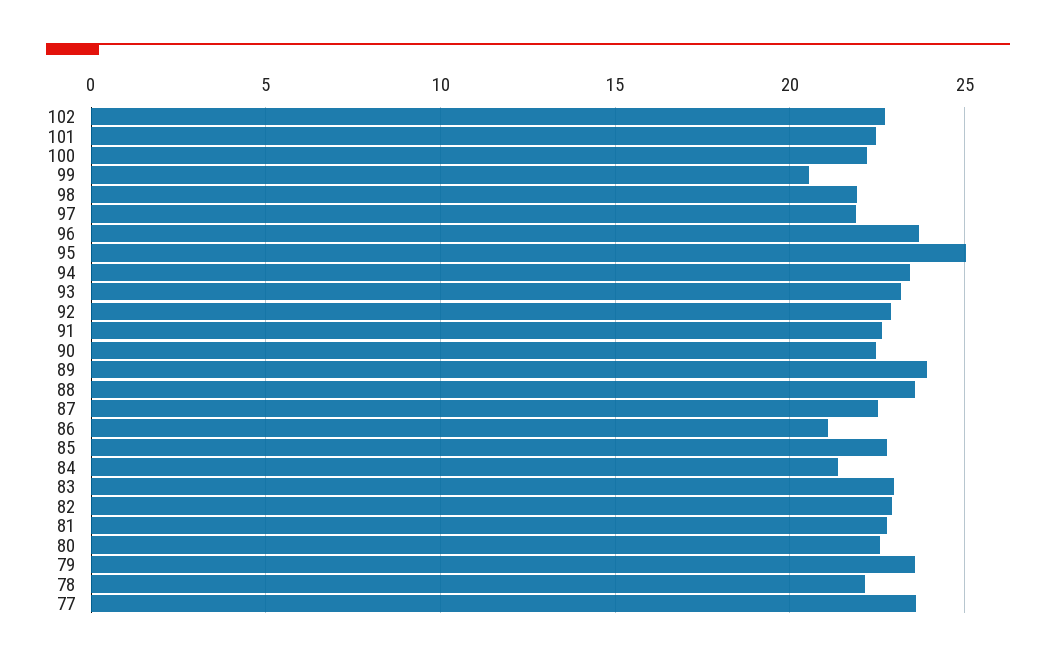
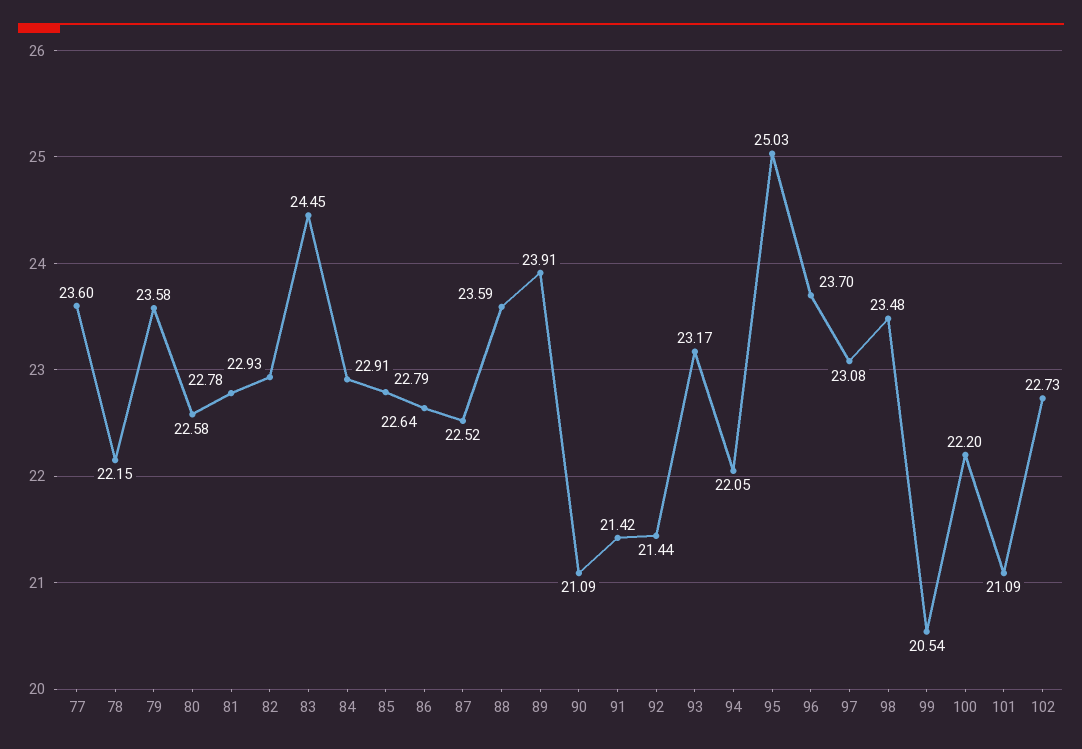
  {
    "102": 22.73,
-   "101": 22.5,
+   "101": 21.09,
    "100": 22.2,
    "99": 20.54,
-   "98": 22,
+   "98": 23.48,
-   "97": 22,
+   "97": 23.08,
    "96": 23.7,
    "95": 25.03,
-   "94": 23.5,
+   "94": 22.05,
    "93": 23.17,
-   "92": 23,
+   "92": 21.44,
-   "91": 22.5,
+   "91": 21.42,
-   "90": 22.5,
+   "90": 21.09,
    "89": 23.91,
    "88": 23.59,
    "87": 22.52,
-   "86": 21,
+   "86": 22.64,
    "85": 22.79,
-   "84": 21.5,
+   "84": 22.91,
-   "83": 23,
+   "83": 24.45,
    "82": 22.93,
    "81": 22.78,
    "80": 22.58,
    "79": 23.58,
    "78": 22.15,
    "77": 23.6
  }

